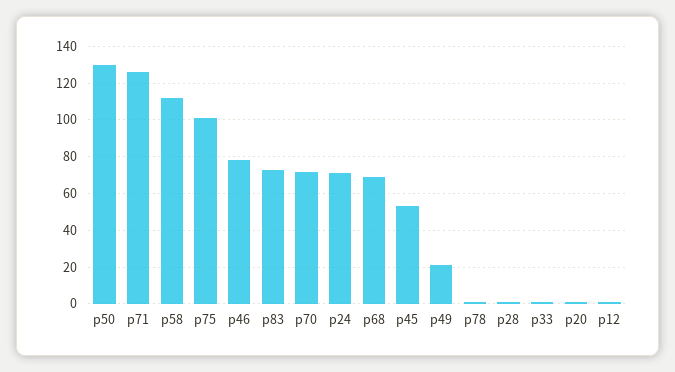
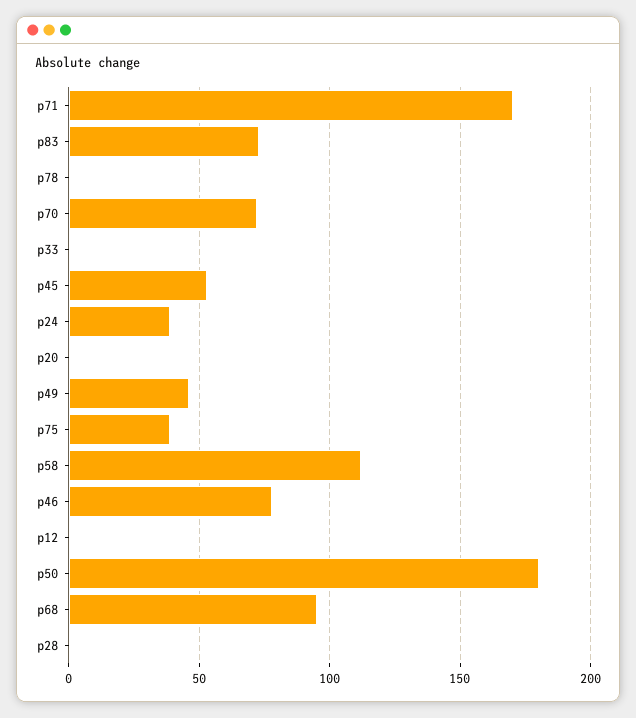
  {
-   "p50": 130,
+   "p50": 180,
-   "p71": 125,
+   "p71": 170,
    "p58": 110,
-   "p75": 100,
+   "p75": 40,
    "p46": 80,
    "p83": 75,
    "p70": 70,
-   "p24": 70,
+   "p24": 40,
-   "p68": 70,
+   "p68": 95,
    "p45": 55,
-   "p49": 20,
+   "p49": 45,
    "p78": 0,
    "p28": 0,
    "p33": 0,
    "p20": 0,
    "p12": 0
  }

